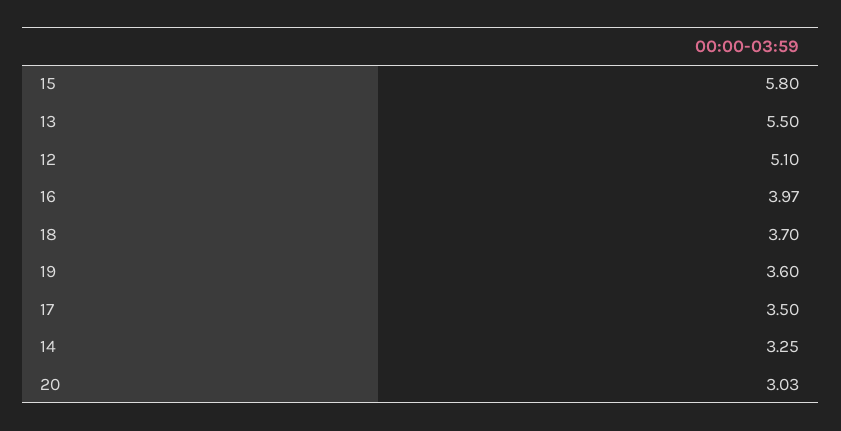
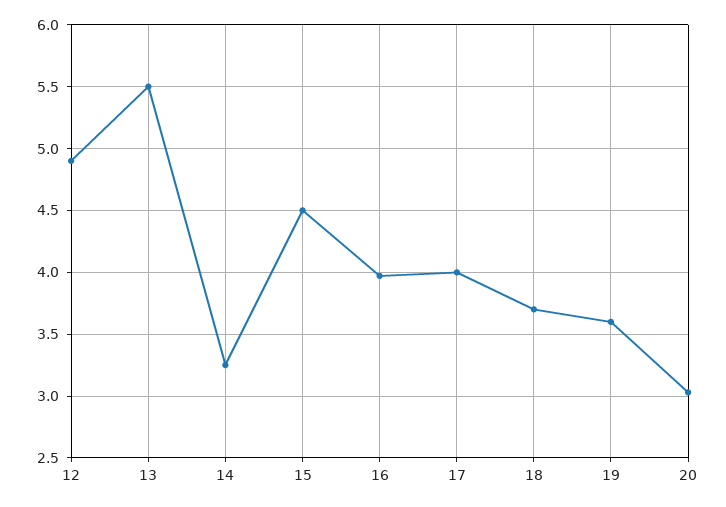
  {
-   "15": 5.8,
+   "15": 4.5,
    "13": 5.5,
-   "12": 5.1,
+   "12": 4.9,
    "16": 3.97,
    "18": 3.7,
    "19": 3.6,
-   "17": 3.5,
+   "17": 4,
    "14": 3.25,
    "20": 3.03
  }

